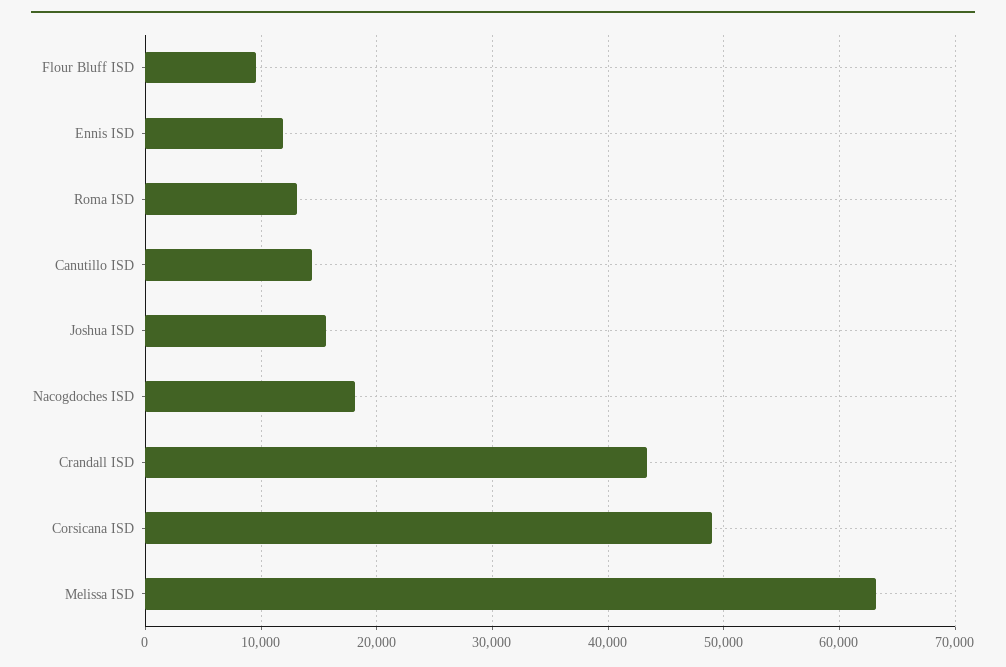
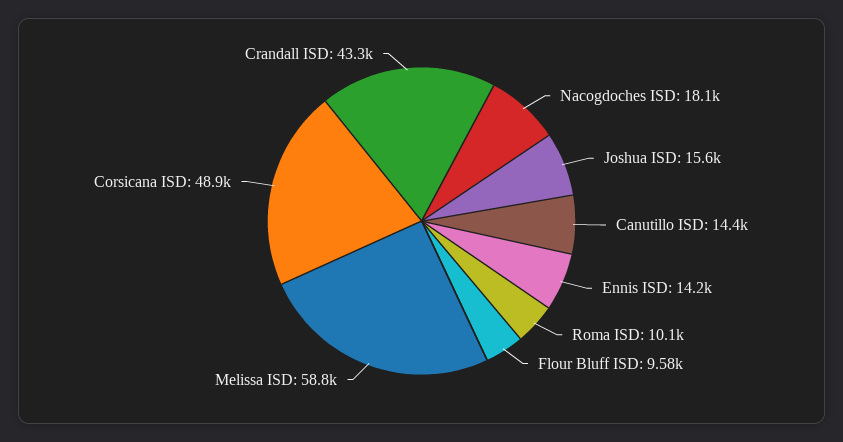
  {
    "Flour Bluff ISD": 9580,
-   "Ennis ISD": 12000,
+   "Ennis ISD": 14200,
-   "Roma ISD": 13000,
+   "Roma ISD": 10100,
    "Canutillo ISD": 14400,
    "Joshua ISD": 15600,
    "Nacogdoches ISD": 18100,
    "Crandall ISD": 43300,
    "Corsicana ISD": 48900,
-   "Melissa ISD": 63000
+   "Melissa ISD": 58800
  }

